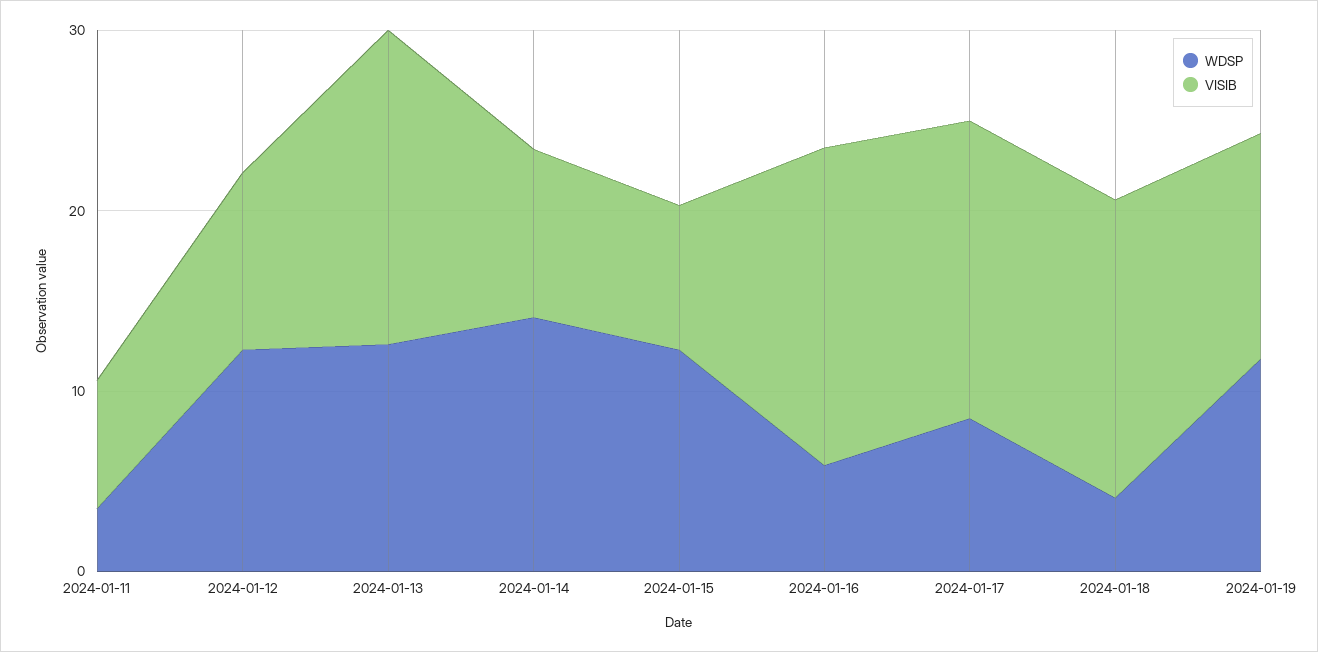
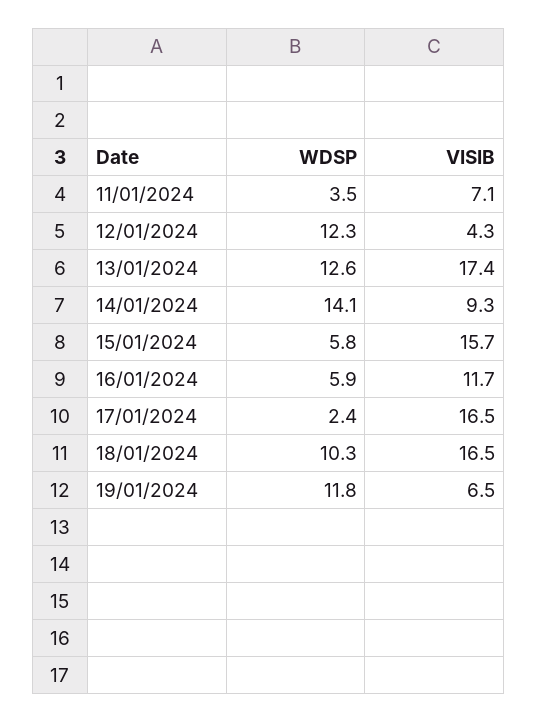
  {
    "WDSP": {
      "2024-01-11": 3.5,
      "2024-01-12": 12.3,
      "2024-01-13": 12.6,
      "2024-01-14": 14.1,
-     "2024-01-15": 12,
+     "2024-01-15": 5.8,
      "2024-01-16": 5.9,
-     "2024-01-17": 8,
+     "2024-01-17": 2.4,
-     "2024-01-18": 4,
+     "2024-01-18": 10.3,
      "2024-01-19": 11.8
    },
    "VISIB": {
      "2024-01-11": 7.1,
-     "2024-01-12": 10,
+     "2024-01-12": 4.3,
      "2024-01-13": 17.4,
      "2024-01-14": 9.3,
-     "2024-01-15": 8,
+     "2024-01-15": 15.7,
-     "2024-01-16": 18,
+     "2024-01-16": 11.7,
      "2024-01-17": 16.5,
      "2024-01-18": 16.5,
-     "2024-01-19": 12
+     "2024-01-19": 6.5
    }
  }

